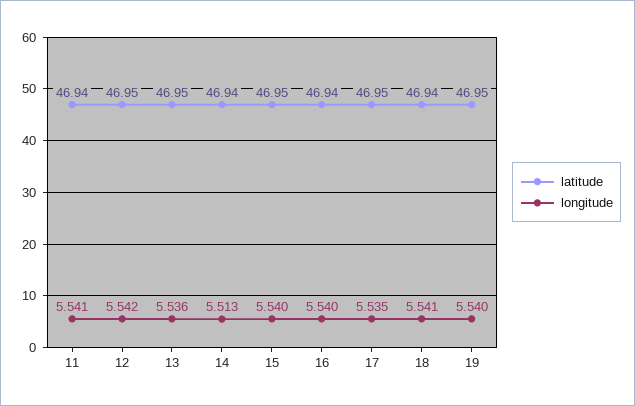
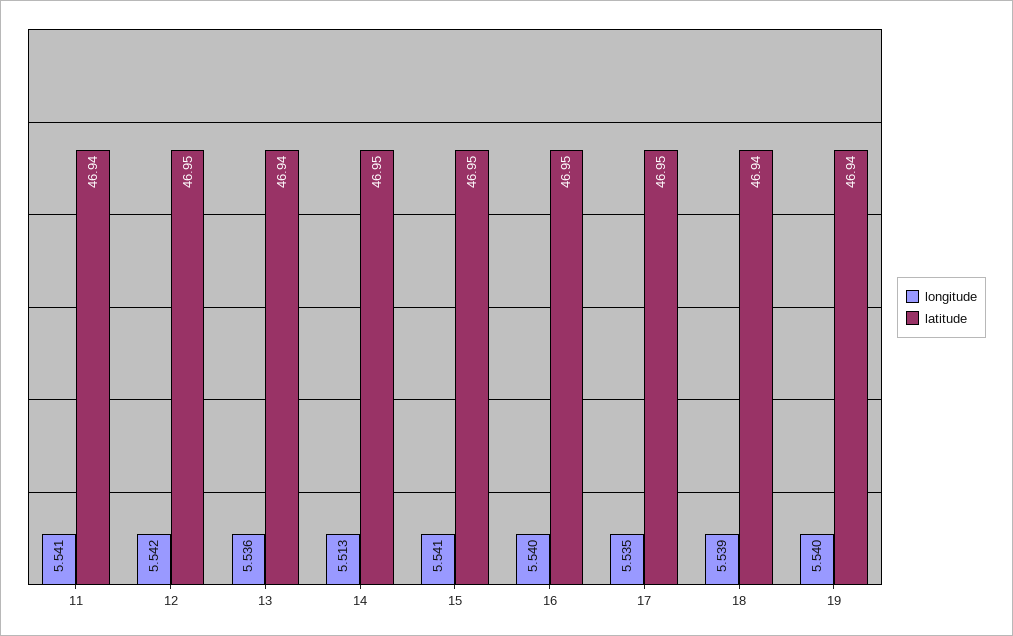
  {
    "latitude": {
      "11": 46.94,
      "12": 46.95,
-     "13": 46.95,
+     "13": 46.94,
-     "14": 46.94,
+     "14": 46.95,
      "15": 46.95,
-     "16": 46.94,
+     "16": 46.95,
      "17": 46.95,
      "18": 46.94,
-     "19": 46.95
+     "19": 46.94
    },
    "longitude": {
      "11": 5.541,
      "12": 5.542,
      "13": 5.536,
      "14": 5.513,
-     "15": 5.54,
+     "15": 5.541,
      "16": 5.54,
      "17": 5.535,
-     "18": 5.541,
+     "18": 5.539,
      "19": 5.54
    }
  }

